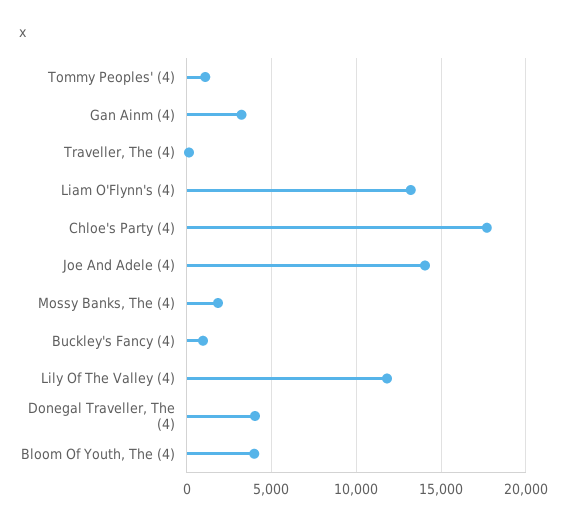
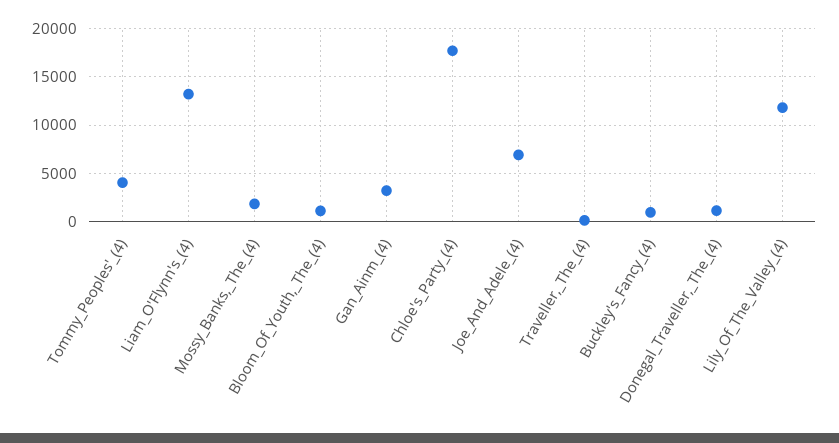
  {
-   "Tommy Peoples' (4)": 1000,
+   "Tommy Peoples' (4)": 4000,
    "Gan Ainm (4)": 3000,
    "Traveller, The (4)": 0,
    "Liam O'Flynn's (4)": 13000,
    "Chloe's Party (4)": 17500,
-   "Joe And Adele (4)": 14000,
+   "Joe And Adele (4)": 7000,
    "Mossy Banks, The (4)": 2000,
    "Buckley's Fancy (4)": 1000,
    "Lily Of The Valley (4)": 12000,
-   "Donegal Traveller, The (4)": 4000,
+   "Donegal Traveller, The (4)": 1000,
-   "Bloom Of Youth, The (4)": 4000
+   "Bloom Of Youth, The (4)": 1000
  }

